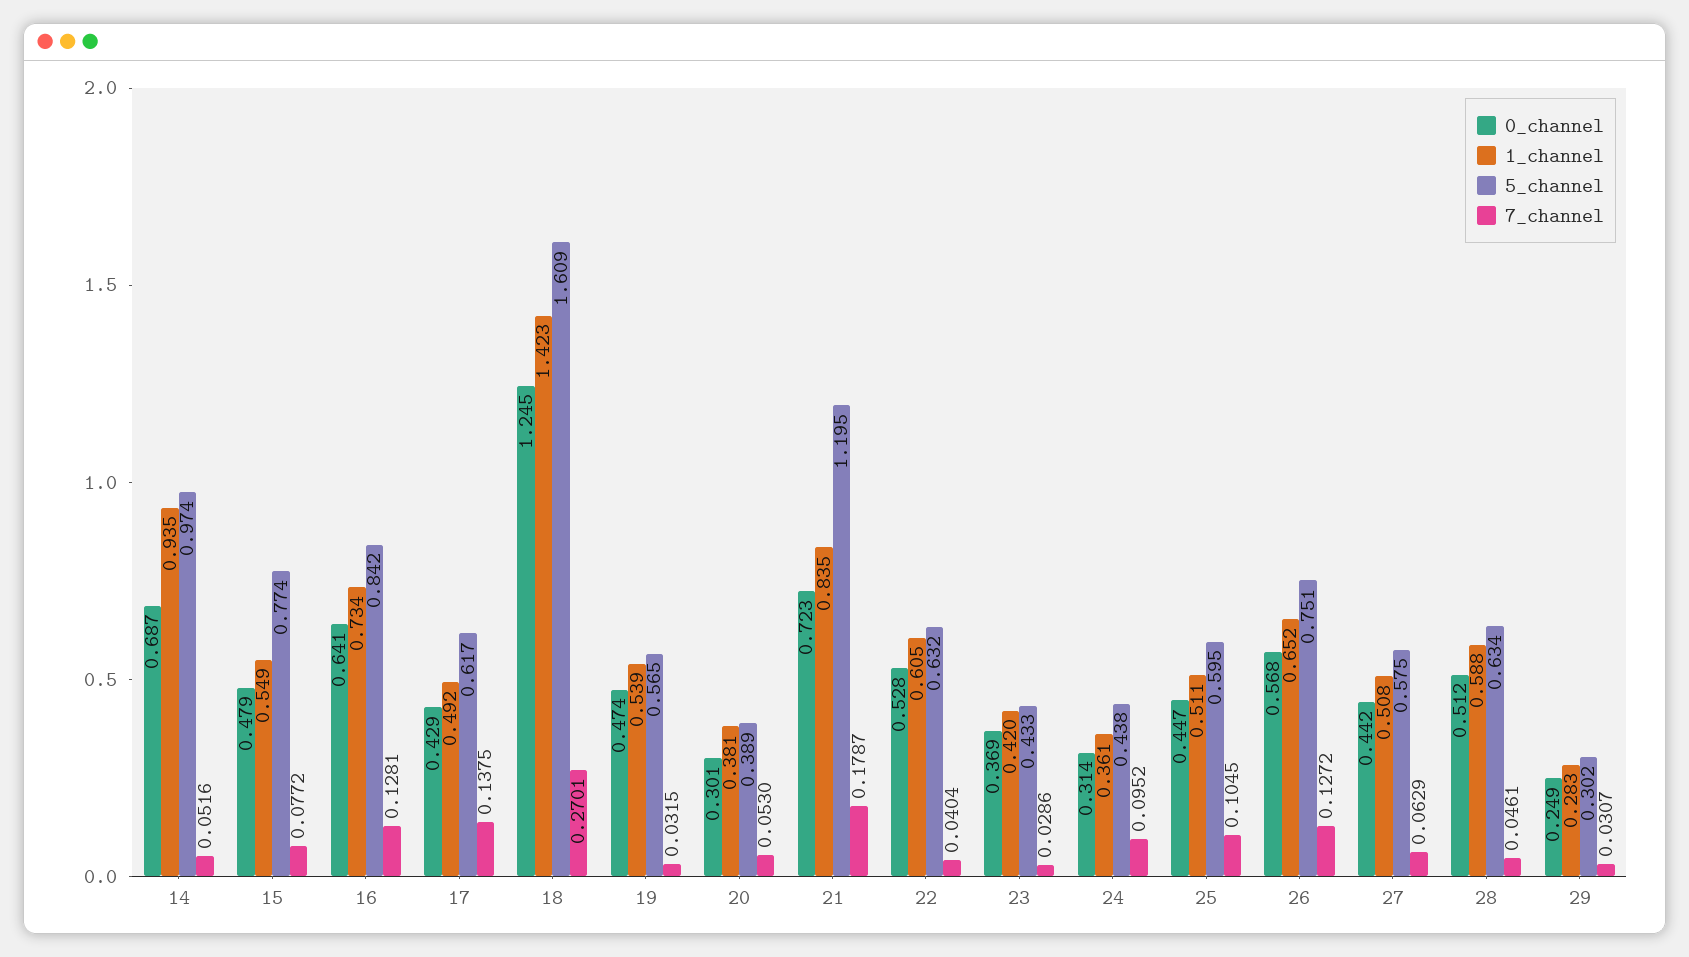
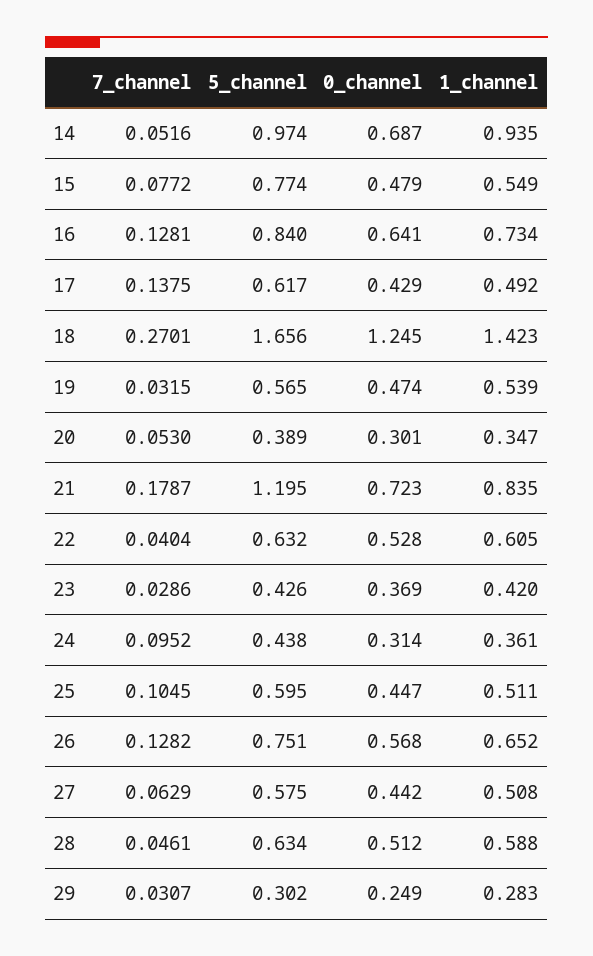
  {
    "0_channel": {
      "14": 0.687,
      "15": 0.479,
      "16": 0.641,
      "17": 0.429,
      "18": 1.245,
      "19": 0.474,
      "20": 0.301,
      "21": 0.723,
      "22": 0.528,
      "23": 0.369,
      "24": 0.314,
      "25": 0.447,
      "26": 0.568,
      "27": 0.442,
      "28": 0.512,
      "29": 0.249
    },
    "1_channel": {
      "14": 0.935,
      "15": 0.549,
      "16": 0.734,
      "17": 0.492,
      "18": 1.423,
      "19": 0.539,
-     "20": 0.381,
+     "20": 0.347,
      "21": 0.835,
      "22": 0.605,
      "23": 0.42,
      "24": 0.361,
      "25": 0.511,
      "26": 0.652,
      "27": 0.508,
      "28": 0.588,
      "29": 0.283
    },
    "5_channel": {
      "14": 0.974,
      "15": 0.774,
-     "16": 0.842,
+     "16": 0.84,
      "17": 0.617,
-     "18": 1.609,
+     "18": 1.656,
      "19": 0.565,
      "20": 0.389,
      "21": 1.195,
      "22": 0.632,
-     "23": 0.433,
+     "23": 0.426,
      "24": 0.438,
      "25": 0.595,
      "26": 0.751,
      "27": 0.575,
      "28": 0.634,
      "29": 0.302
    },
    "7_channel": {
      "14": 0.0516,
      "15": 0.0772,
      "16": 0.1281,
      "17": 0.1375,
      "18": 0.2701,
      "19": 0.0315,
      "20": 0.053,
      "21": 0.1787,
      "22": 0.0404,
      "23": 0.0286,
      "24": 0.0952,
      "25": 0.1045,
-     "26": 0.1272,
+     "26": 0.1282,
      "27": 0.0629,
      "28": 0.0461,
      "29": 0.0307
    }
  }

